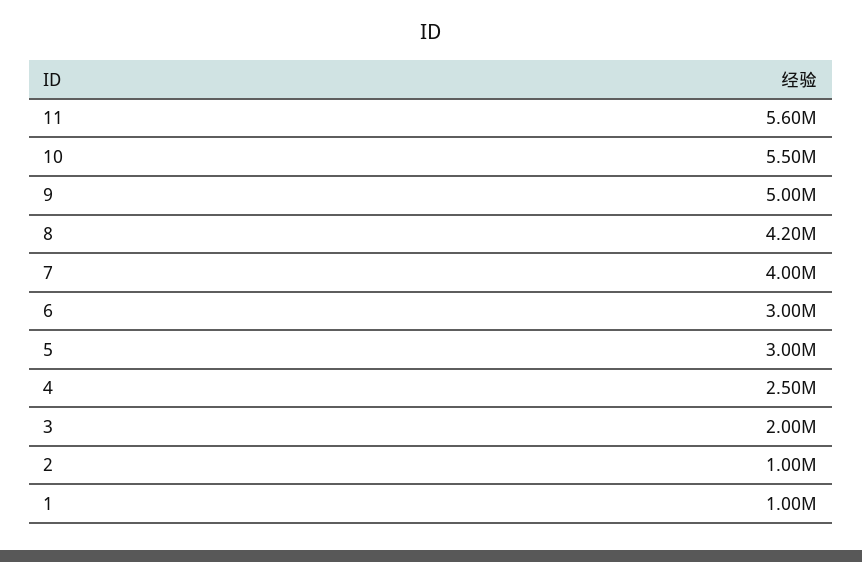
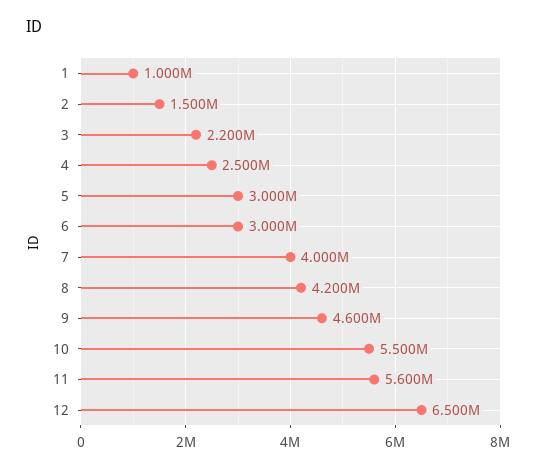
  {
    "11": 5600000,
    "10": 5500000,
-   "9": 5000000,
+   "9": 4600000,
    "8": 4200000,
    "7": 4000000,
    "6": 3000000,
    "5": 3000000,
    "4": 2500000,
-   "3": 2000000,
+   "3": 2200000,
-   "2": 1000000,
+   "2": 1500000,
-   "1": 1000000
+   "1": 1000000,
+   "12": 6500000
  }

